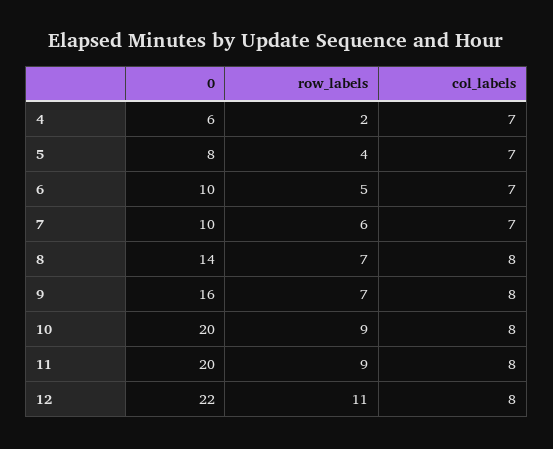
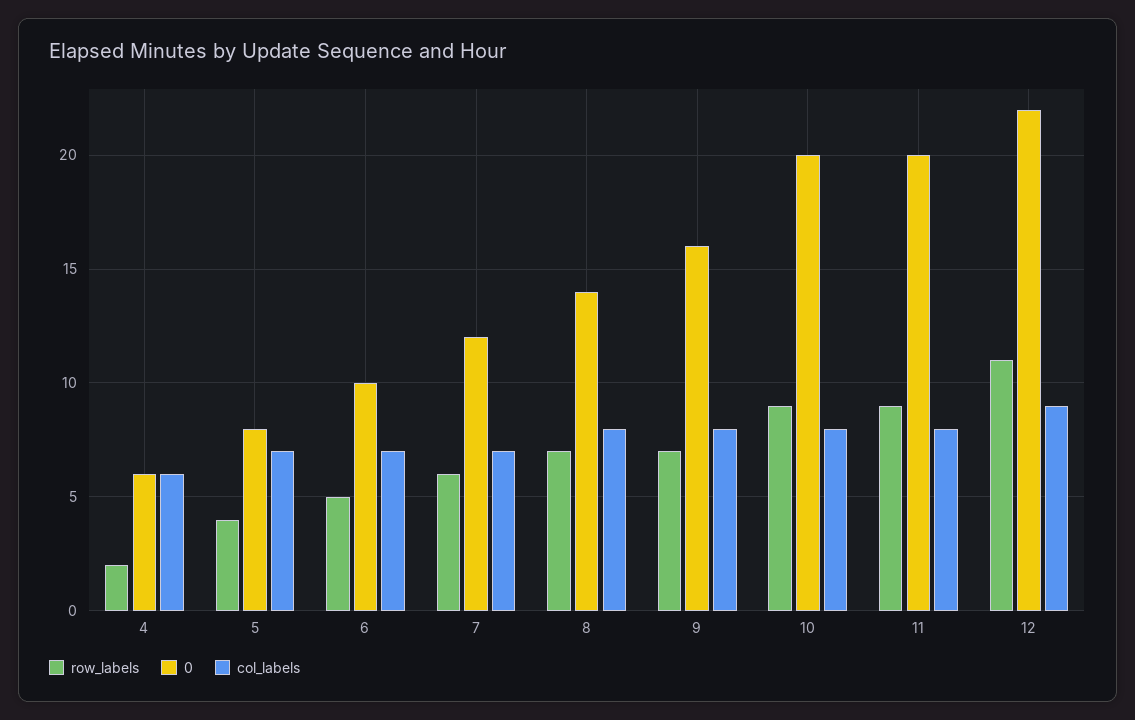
  {
    "0": {
      "4": 6,
      "5": 8,
      "6": 10,
-     "7": 10,
+     "7": 12,
      "8": 14,
      "9": 16,
      "10": 20,
      "11": 20,
      "12": 22
    },
    "row_labels": {
      "4": 2,
      "5": 4,
      "6": 5,
      "7": 6,
      "8": 7,
      "9": 7,
      "10": 9,
      "11": 9,
      "12": 11
    },
    "col_labels": {
-     "4": 7,
+     "4": 6,
      "5": 7,
      "6": 7,
      "7": 7,
      "8": 8,
      "9": 8,
      "10": 8,
      "11": 8,
-     "12": 8
+     "12": 9
    }
  }

